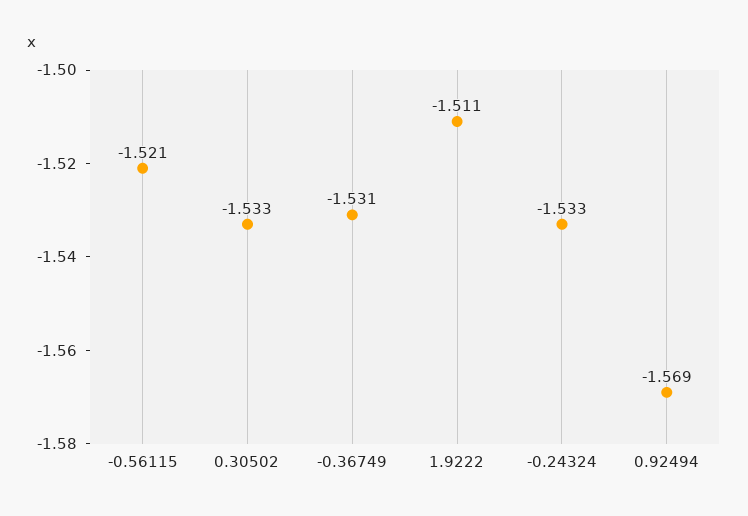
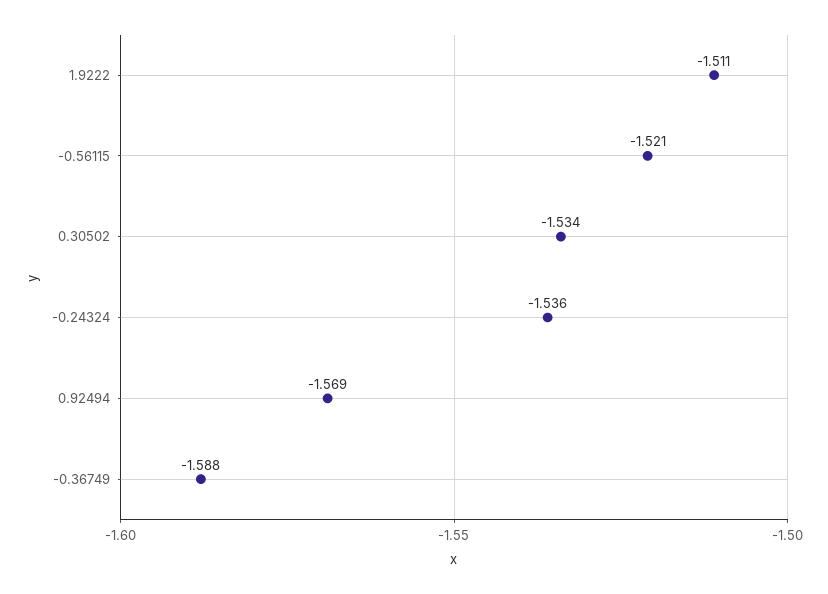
  {
    "-0.56115": -1.521,
-   "0.30502": -1.533,
+   "0.30502": -1.534,
-   "-0.36749": -1.531,
+   "-0.36749": -1.588,
    "1.9222": -1.511,
-   "-0.24324": -1.533,
+   "-0.24324": -1.536,
    "0.92494": -1.569
  }

